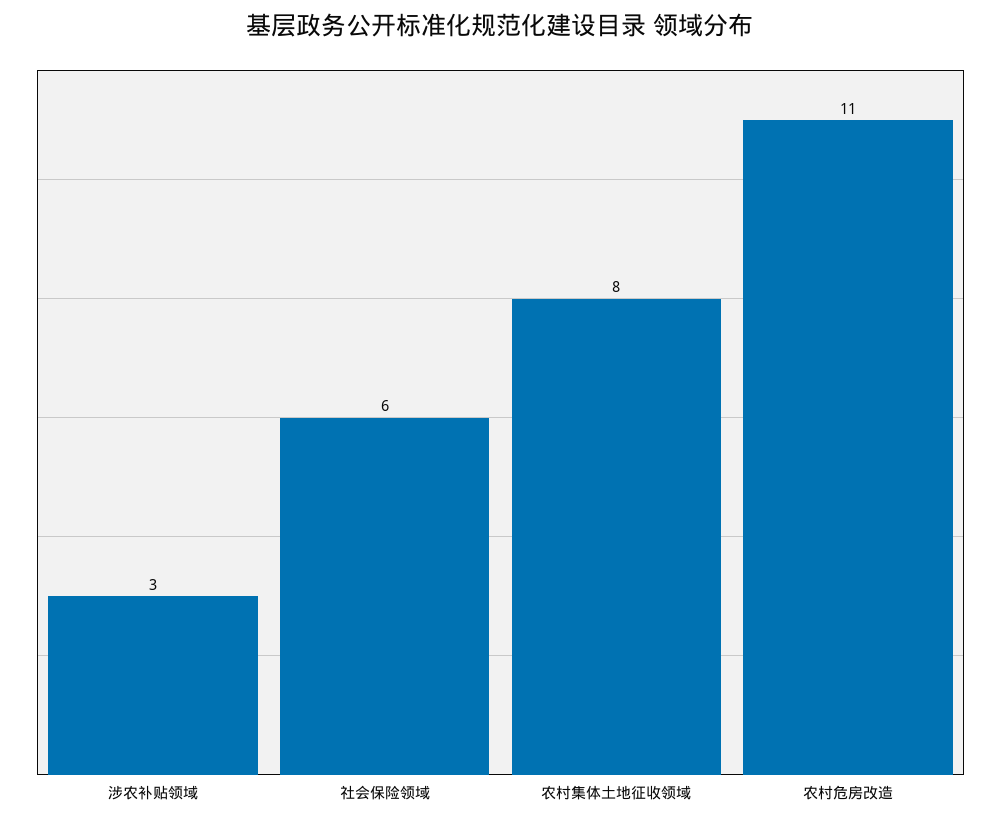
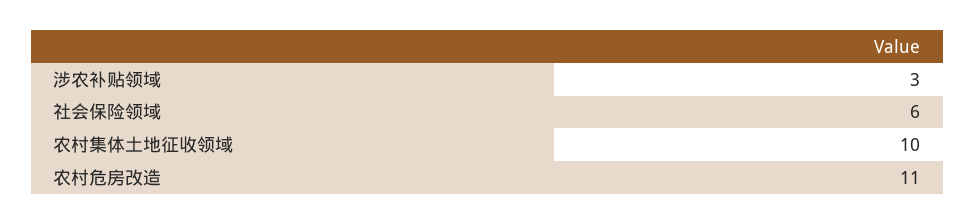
  {
    "涉农补贴领域": 3,
    "社会保险领域": 6,
-   "农村集体土地征收领域": 8,
+   "农村集体土地征收领域": 10,
    "农村危房改造": 11
  }

